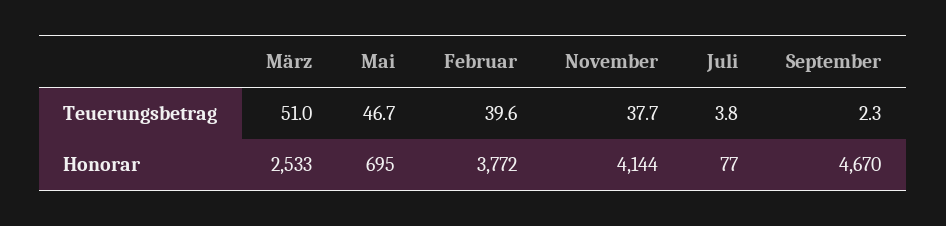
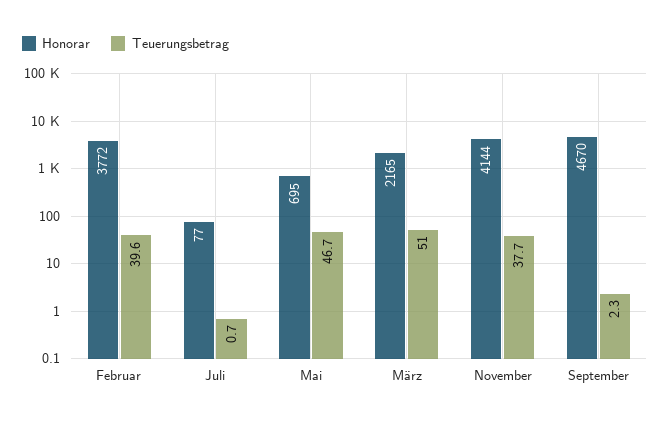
  {
    "Teuerungsbetrag": {
      "März": 51,
      "Mai": 46.7,
      "Februar": 39.6,
      "November": 37.7,
-     "Juli": 3.8,
+     "Juli": 0.7,
      "September": 2.3
    },
    "Honorar": {
-     "März": 2533,
+     "März": 2165,
      "Mai": 695,
      "Februar": 3772,
      "November": 4144,
      "Juli": 77,
      "September": 4670
    }
  }

